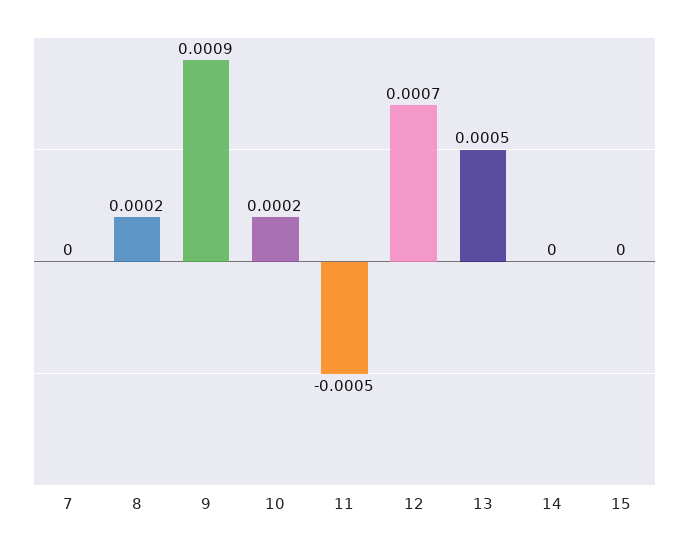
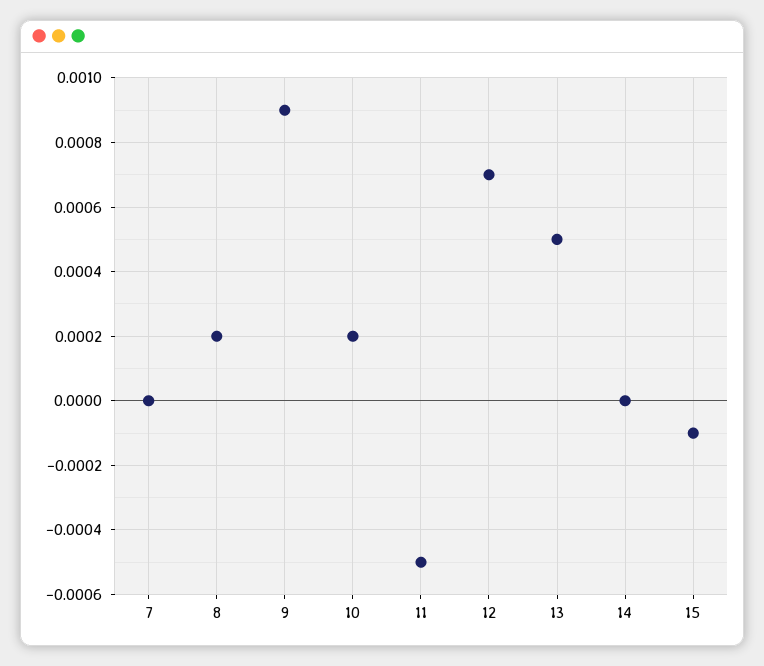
  {
    "7": 0,
    "8": 0.0002,
    "9": 0.0009,
    "10": 0.0002,
    "11": -0.0005,
    "12": 0.0007,
    "13": 0.0005,
    "14": 0,
-   "15": 0
+   "15": -0.0001
  }

